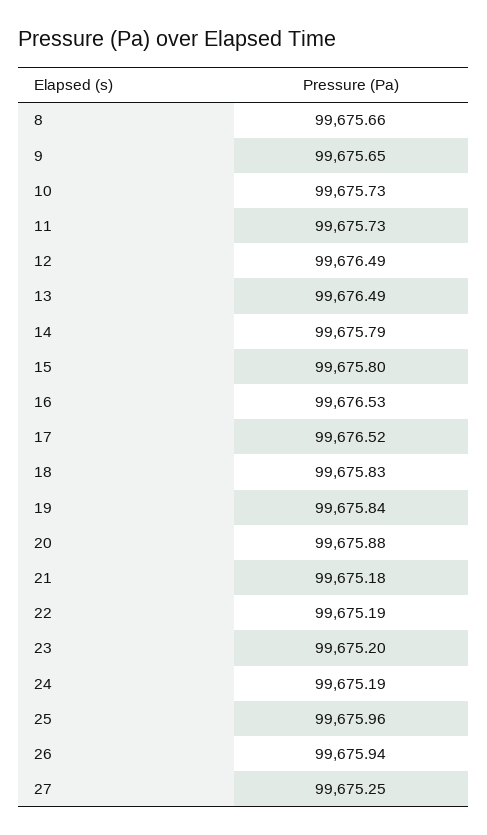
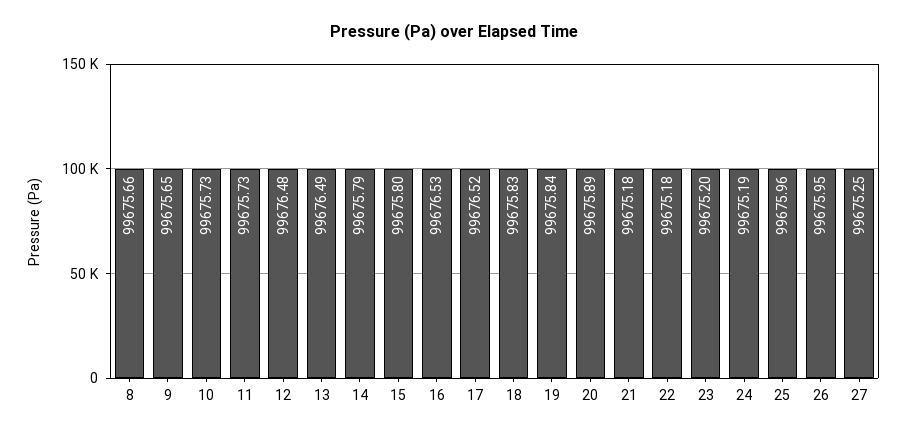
  {
    "8": 99675.66,
    "9": 99675.65,
    "10": 99675.73,
    "11": 99675.73,
-   "12": 99676.49,
+   "12": 99676.48,
    "13": 99676.49,
    "14": 99675.79,
    "15": 99675.8,
    "16": 99676.53,
    "17": 99676.52,
    "18": 99675.83,
    "19": 99675.84,
-   "20": 99675.88,
+   "20": 99675.89,
    "21": 99675.18,
-   "22": 99675.19,
+   "22": 99675.18,
    "23": 99675.2,
    "24": 99675.19,
    "25": 99675.96,
-   "26": 99675.94,
+   "26": 99675.95,
    "27": 99675.25
  }

